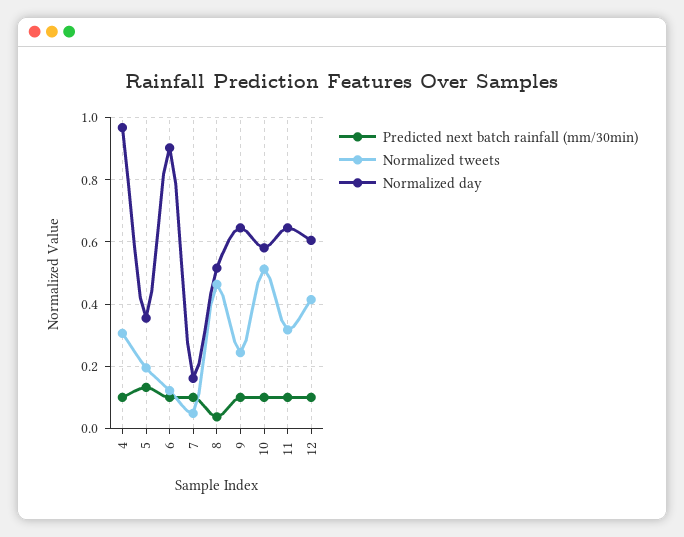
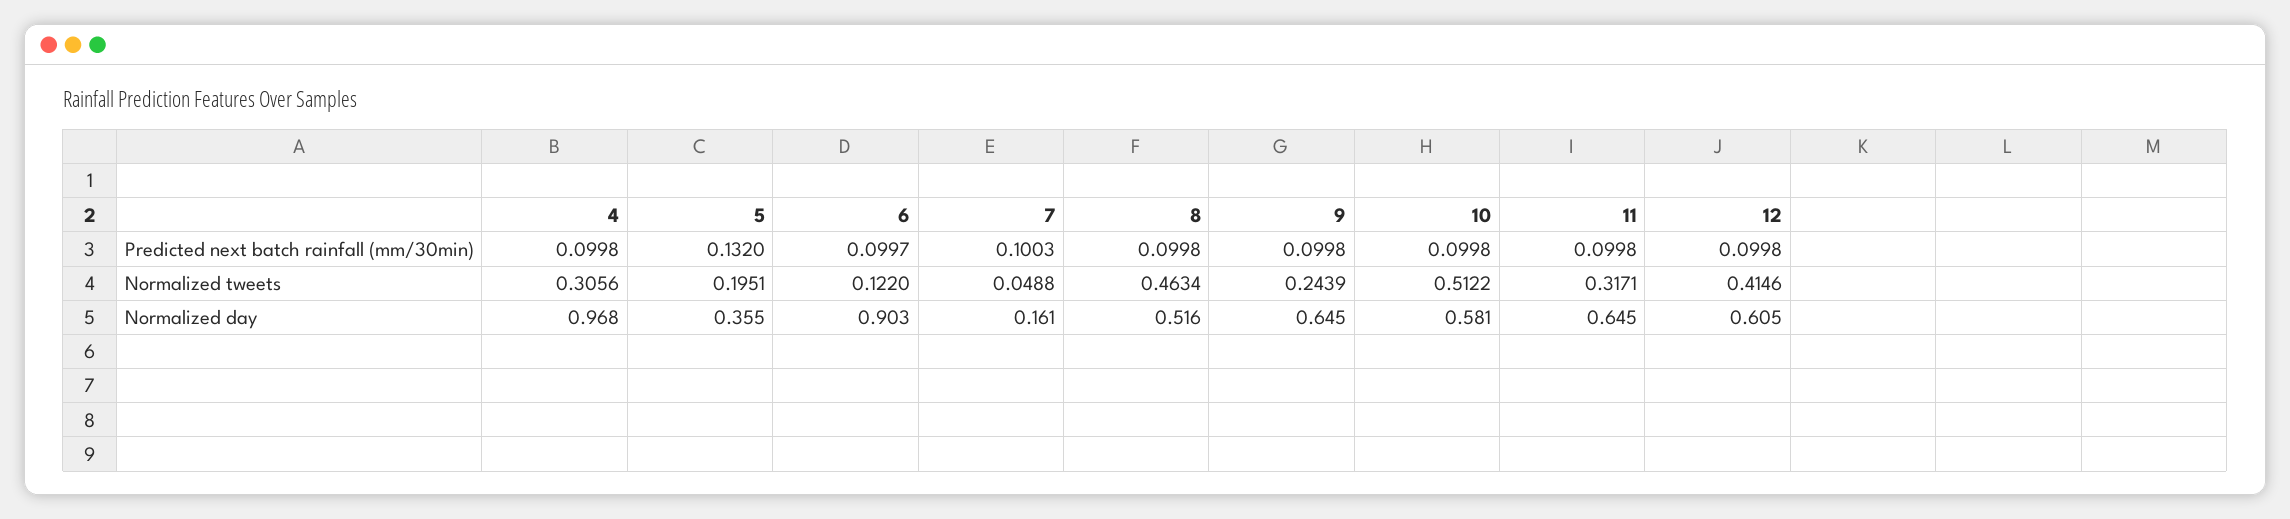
  {
    "Predicted next batch rainfall (mm/30min)": {
      "4": 0.0998,
      "5": 0.132,
      "6": 0.0997,
      "7": 0.1003,
-     "8": 0.04,
+     "8": 0.0998,
      "9": 0.0998,
      "10": 0.0998,
      "11": 0.0998,
      "12": 0.0998
    },
    "Normalized tweets": {
      "4": 0.3056,
      "5": 0.1951,
      "6": 0.122,
      "7": 0.0488,
      "8": 0.4634,
      "9": 0.2439,
      "10": 0.5122,
      "11": 0.3171,
      "12": 0.4146
    },
    "Normalized day": {
      "4": 0.968,
      "5": 0.355,
      "6": 0.903,
      "7": 0.161,
      "8": 0.516,
      "9": 0.645,
      "10": 0.581,
      "11": 0.645,
      "12": 0.605
    }
  }

